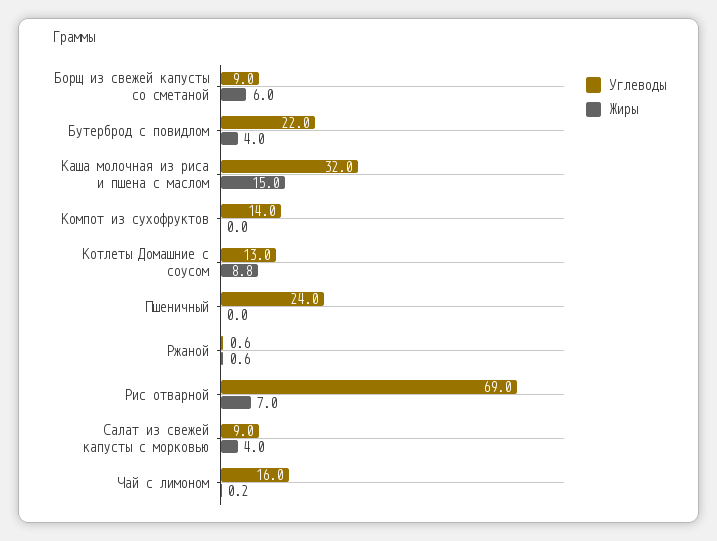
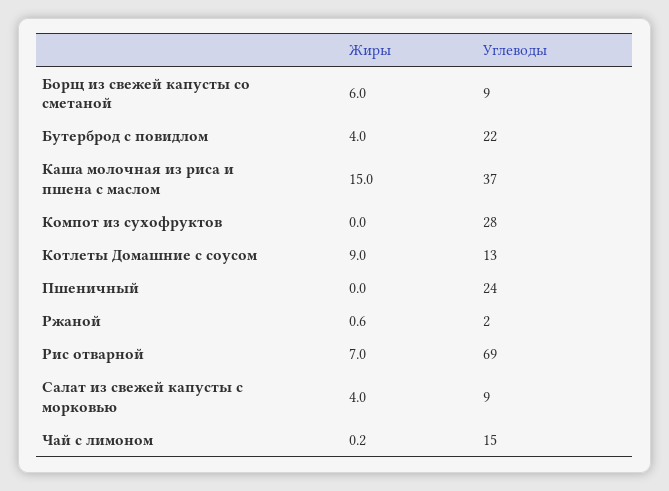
  {
    "Углеводы": {
      "Борщ из свежей капусты со сметаной": 9,
      "Бутерброд с повидлом": 22,
-     "Каша молочная из риса и пшена с маслом": 32,
+     "Каша молочная из риса и пшена с маслом": 37,
-     "Компот из сухофруктов": 14,
+     "Компот из сухофруктов": 28,
      "Котлеты Домашние с соусом": 13,
      "Пшеничный": 24,
-     "Ржаной": 0.6,
+     "Ржаной": 2,
      "Рис отварной": 69,
      "Салат из свежей капусты с морковью": 9,
-     "Чай с лимоном": 16
+     "Чай с лимоном": 15
    },
    "Жиры": {
      "Борщ из свежей капусты со сметаной": 6,
      "Бутерброд с повидлом": 4,
      "Каша молочная из риса и пшена с маслом": 15,
      "Компот из сухофруктов": 0,
-     "Котлеты Домашние с соусом": 8.8,
+     "Котлеты Домашние с соусом": 9,
      "Пшеничный": 0,
      "Ржаной": 0.6,
      "Рис отварной": 7,
      "Салат из свежей капусты с морковью": 4,
      "Чай с лимоном": 0.2
    }
  }

